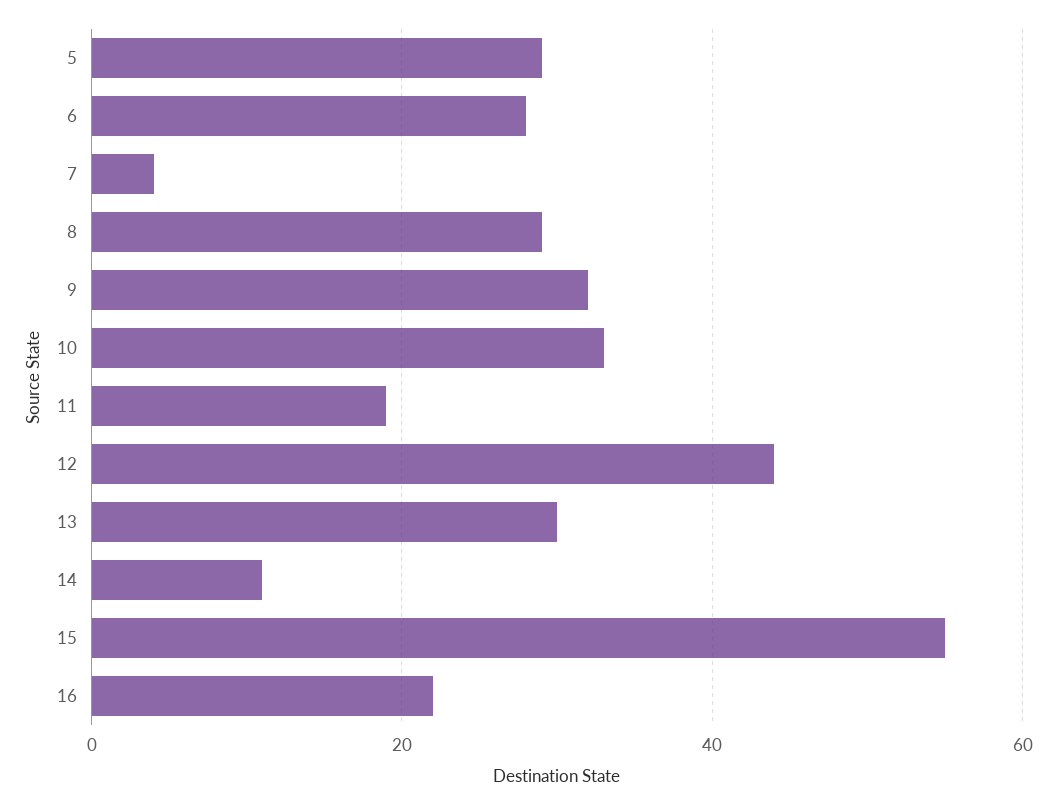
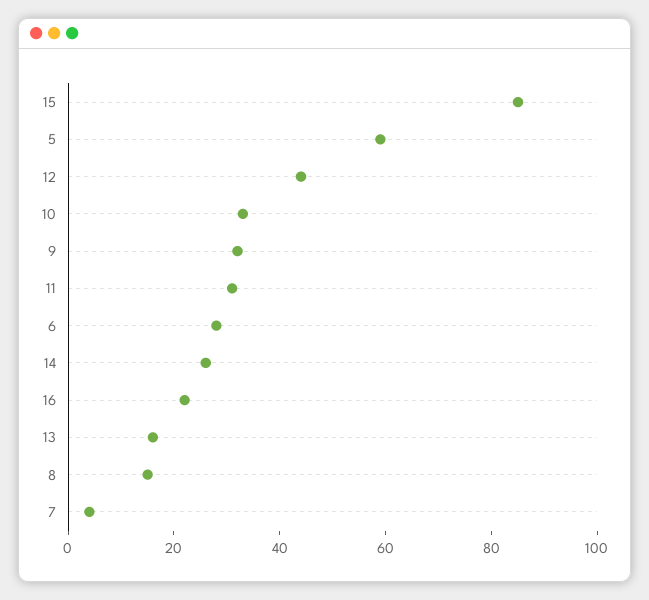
  {
-   "5": 30,
+   "5": 60,
    "6": 30,
    "7": 5,
-   "8": 30,
+   "8": 15,
    "9": 30,
    "10": 35,
-   "11": 20,
+   "11": 30,
    "12": 45,
-   "13": 30,
+   "13": 15,
-   "14": 10,
+   "14": 25,
-   "15": 55,
+   "15": 85,
    "16": 20
  }

